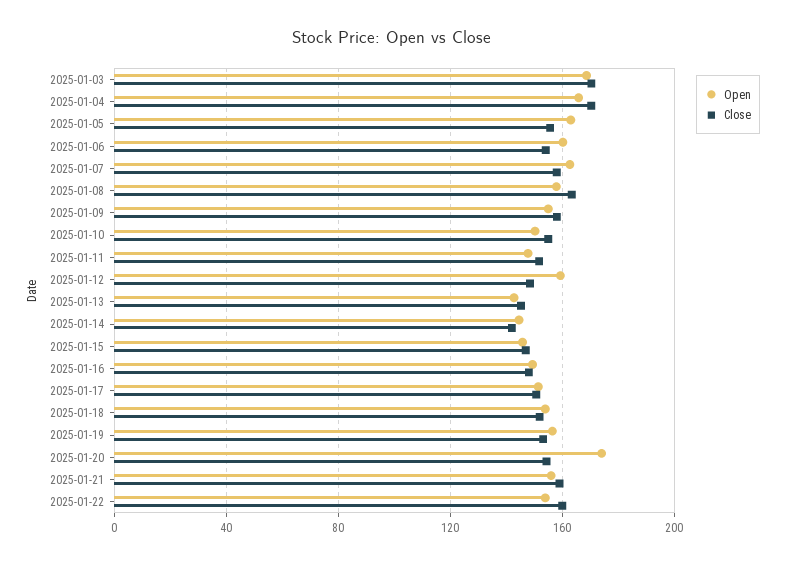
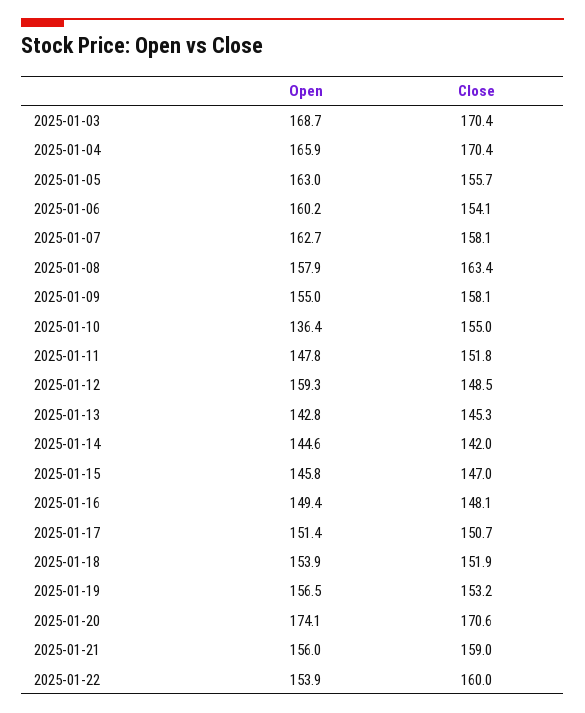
  {
    "Open": {
      "2025-01-03": 168.7,
      "2025-01-04": 165.9,
      "2025-01-05": 163,
      "2025-01-06": 160.2,
      "2025-01-07": 162.7,
      "2025-01-08": 157.9,
      "2025-01-09": 155,
-     "2025-01-10": 150,
+     "2025-01-10": 136.4,
      "2025-01-11": 147.8,
      "2025-01-12": 159.3,
      "2025-01-13": 142.8,
      "2025-01-14": 144.6,
      "2025-01-15": 145.8,
      "2025-01-16": 149.4,
      "2025-01-17": 151.4,
      "2025-01-18": 153.9,
      "2025-01-19": 156.5,
      "2025-01-20": 174.1,
      "2025-01-21": 156,
      "2025-01-22": 153.9
    },
    "Close": {
      "2025-01-03": 170.4,
      "2025-01-04": 170.4,
      "2025-01-05": 155.7,
      "2025-01-06": 154.1,
      "2025-01-07": 158.1,
      "2025-01-08": 163.4,
      "2025-01-09": 158.1,
      "2025-01-10": 155,
      "2025-01-11": 151.8,
      "2025-01-12": 148.5,
      "2025-01-13": 145.3,
      "2025-01-14": 142,
      "2025-01-15": 147,
      "2025-01-16": 148.1,
      "2025-01-17": 150.7,
      "2025-01-18": 151.9,
      "2025-01-19": 153.2,
-     "2025-01-20": 155,
+     "2025-01-20": 170.6,
      "2025-01-21": 159,
      "2025-01-22": 160
    }
  }

